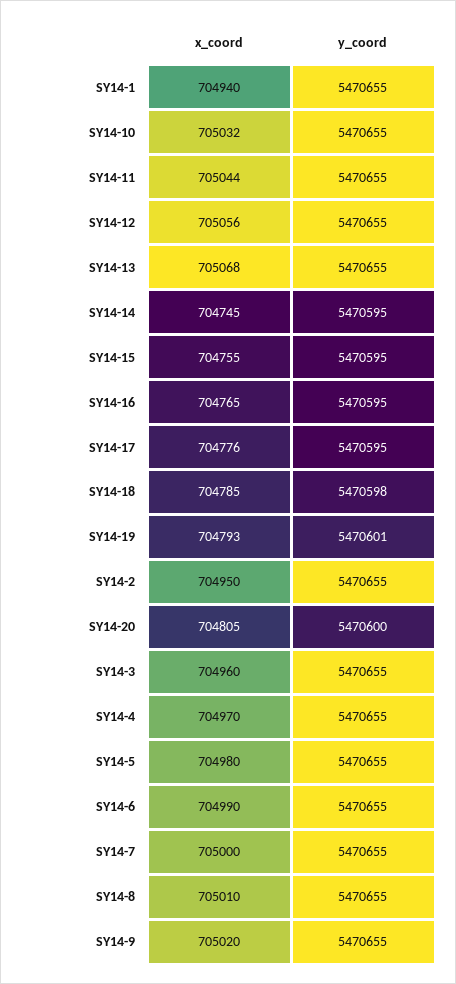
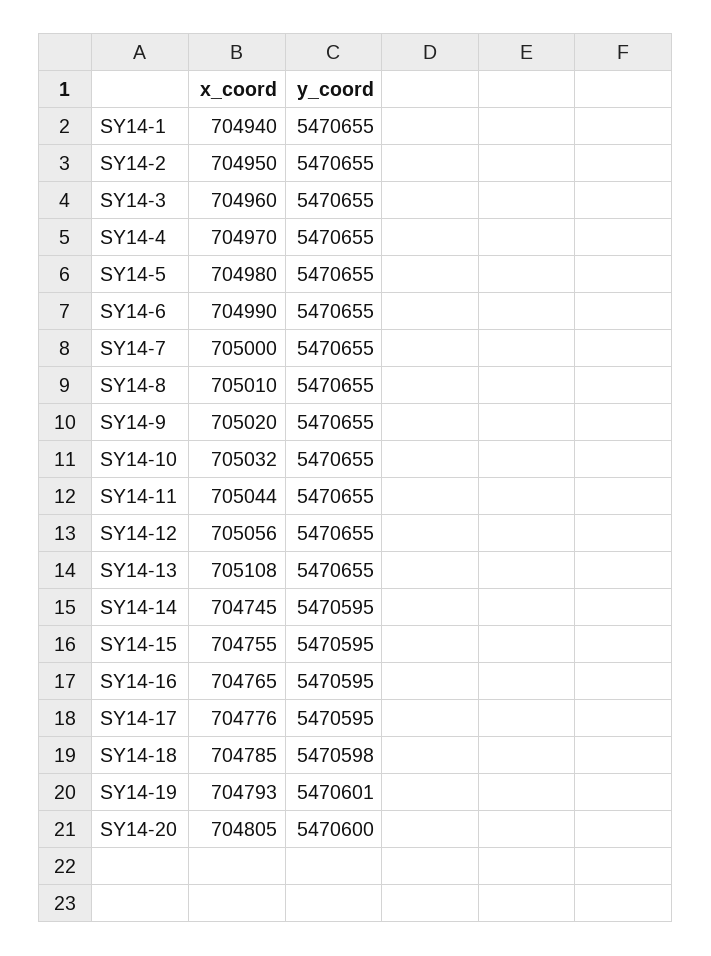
  {
    "x_coord": {
      "SY14-1": 704940,
      "SY14-10": 705032,
      "SY14-11": 705044,
      "SY14-12": 705056,
-     "SY14-13": 705068,
+     "SY14-13": 705108,
      "SY14-14": 704745,
      "SY14-15": 704755,
      "SY14-16": 704765,
      "SY14-17": 704776,
      "SY14-18": 704785,
      "SY14-19": 704793,
      "SY14-2": 704950,
      "SY14-20": 704805,
      "SY14-3": 704960,
      "SY14-4": 704970,
      "SY14-5": 704980,
      "SY14-6": 704990,
      "SY14-7": 705000,
      "SY14-8": 705010,
      "SY14-9": 705020
    },
    "y_coord": {
      "SY14-1": 5470655,
      "SY14-10": 5470655,
      "SY14-11": 5470655,
      "SY14-12": 5470655,
      "SY14-13": 5470655,
      "SY14-14": 5470595,
      "SY14-15": 5470595,
      "SY14-16": 5470595,
      "SY14-17": 5470595,
      "SY14-18": 5470598,
      "SY14-19": 5470601,
      "SY14-2": 5470655,
      "SY14-20": 5470600,
      "SY14-3": 5470655,
      "SY14-4": 5470655,
      "SY14-5": 5470655,
      "SY14-6": 5470655,
      "SY14-7": 5470655,
      "SY14-8": 5470655,
      "SY14-9": 5470655
    }
  }

